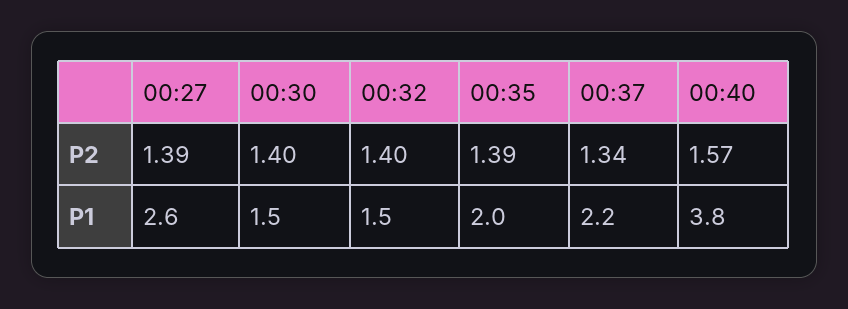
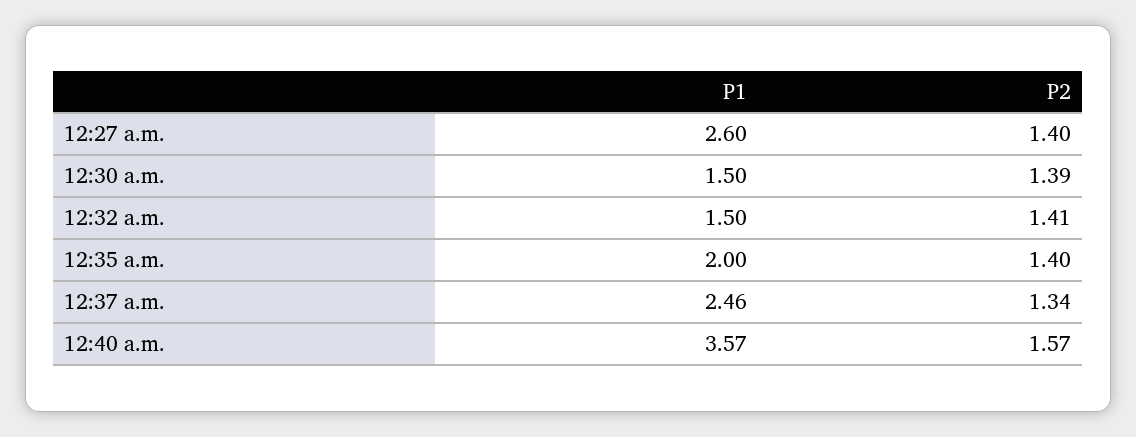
  {
    "00:27": {
-     "P2": 1.39,
+     "P2": 1.4,
      "P1": 2.6
    },
    "00:30": {
-     "P2": 1.4,
+     "P2": 1.39,
      "P1": 1.5
    },
    "00:32": {
-     "P2": 1.4,
+     "P2": 1.41,
      "P1": 1.5
    },
    "00:35": {
-     "P2": 1.39,
+     "P2": 1.4,
      "P1": 2
    },
    "00:37": {
      "P2": 1.34,
-     "P1": 2.2
+     "P1": 2.46
    },
    "00:40": {
      "P2": 1.57,
-     "P1": 3.8
+     "P1": 3.57
    }
  }

